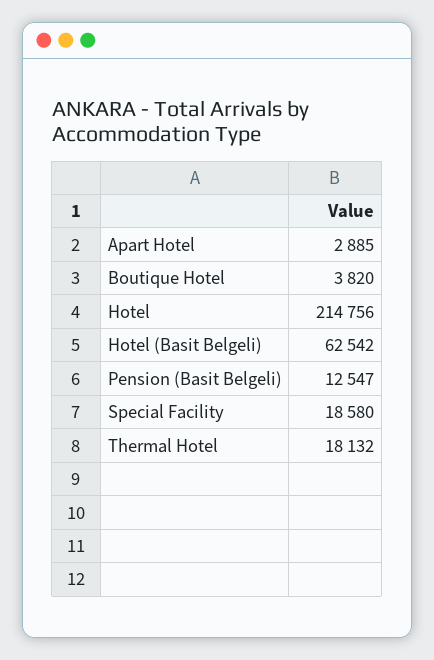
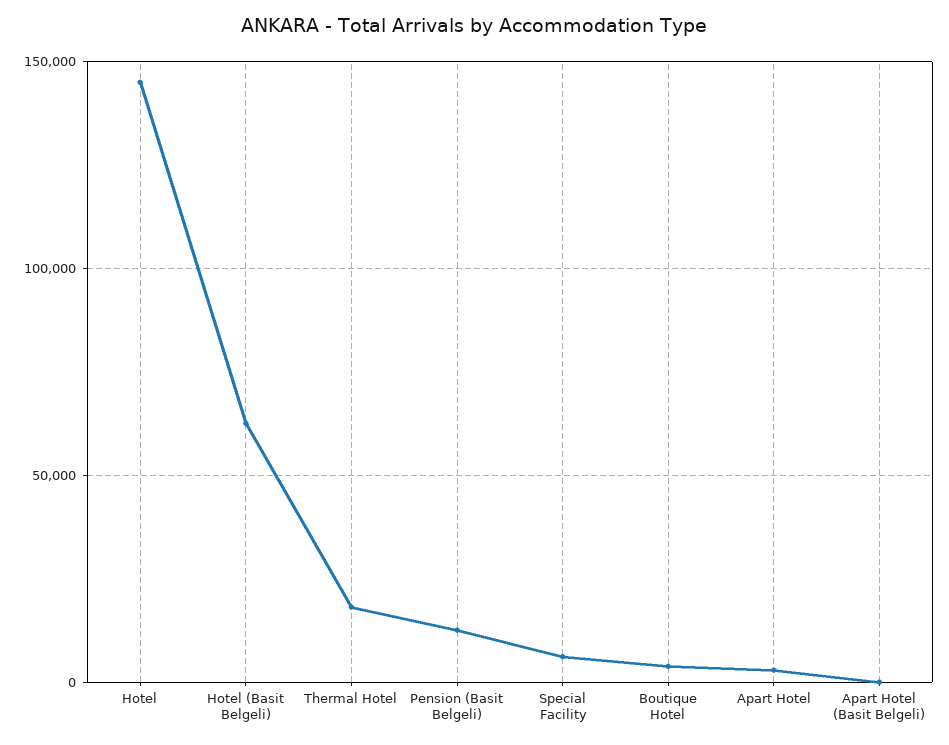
  {
    "Apart Hotel": 2885,
    "Boutique Hotel": 3820,
-   "Hotel": 214756,
+   "Hotel": 145000,
    "Hotel (Basit Belgeli)": 62542,
    "Pension (Basit Belgeli)": 12547,
-   "Special Facility": 18580,
+   "Special Facility": 5000,
-   "Thermal Hotel": 18132
+   "Thermal Hotel": 18132,
+   "Apart Hotel (Basit Belgeli)": 0
  }

